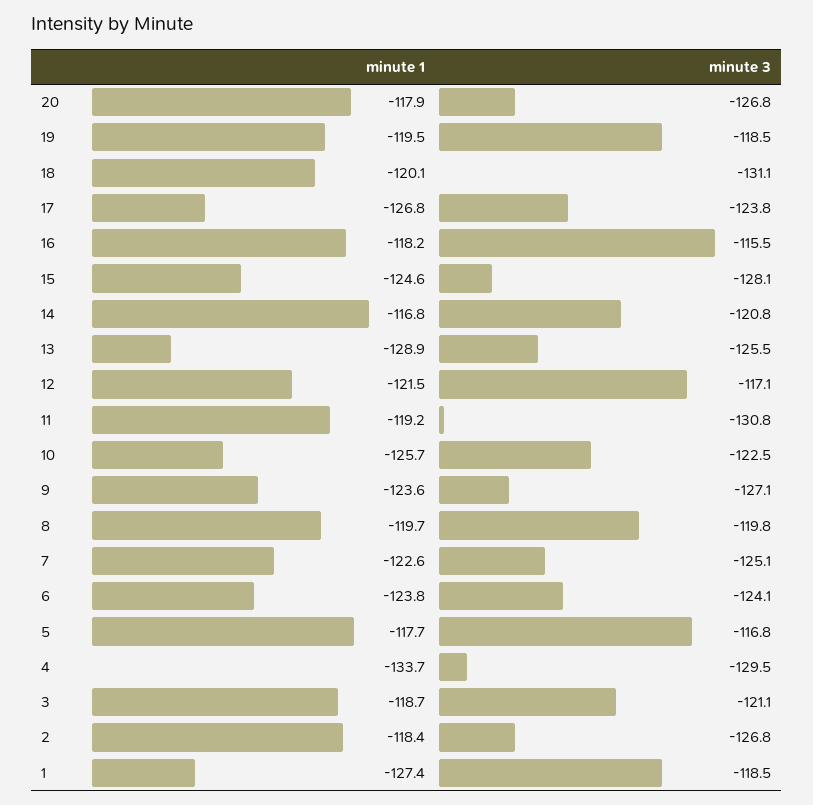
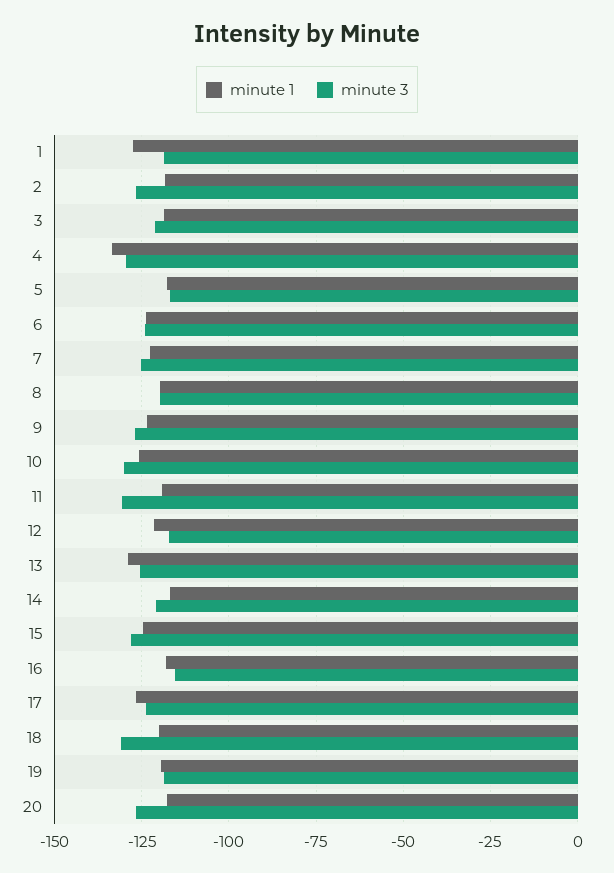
  {
    "minute 1": {
      "20": -117.9,
      "19": -119.5,
      "18": -120.1,
      "17": -126.8,
      "16": -118.2,
      "15": -124.6,
      "14": -116.8,
      "13": -128.9,
      "12": -121.5,
      "11": -119.2,
      "10": -125.7,
      "9": -123.6,
      "8": -119.7,
      "7": -122.6,
      "6": -123.8,
      "5": -117.7,
      "4": -133.7,
      "3": -118.7,
      "2": -118.4,
      "1": -127.4
    },
    "minute 3": {
      "20": -126.8,
      "19": -118.5,
      "18": -131.1,
      "17": -123.8,
      "16": -115.5,
      "15": -128.1,
      "14": -120.8,
      "13": -125.5,
      "12": -117.1,
      "11": -130.8,
-     "10": -122.5,
+     "10": -130,
      "9": -127.1,
      "8": -119.8,
      "7": -125.1,
      "6": -124.1,
      "5": -116.8,
      "4": -129.5,
      "3": -121.1,
      "2": -126.8,
      "1": -118.5
    }
  }

